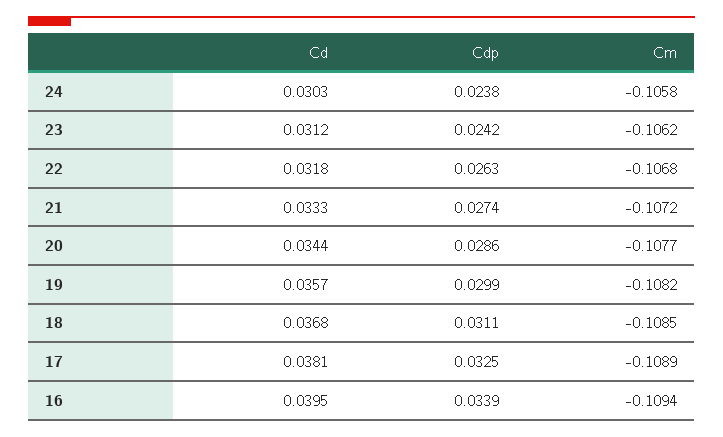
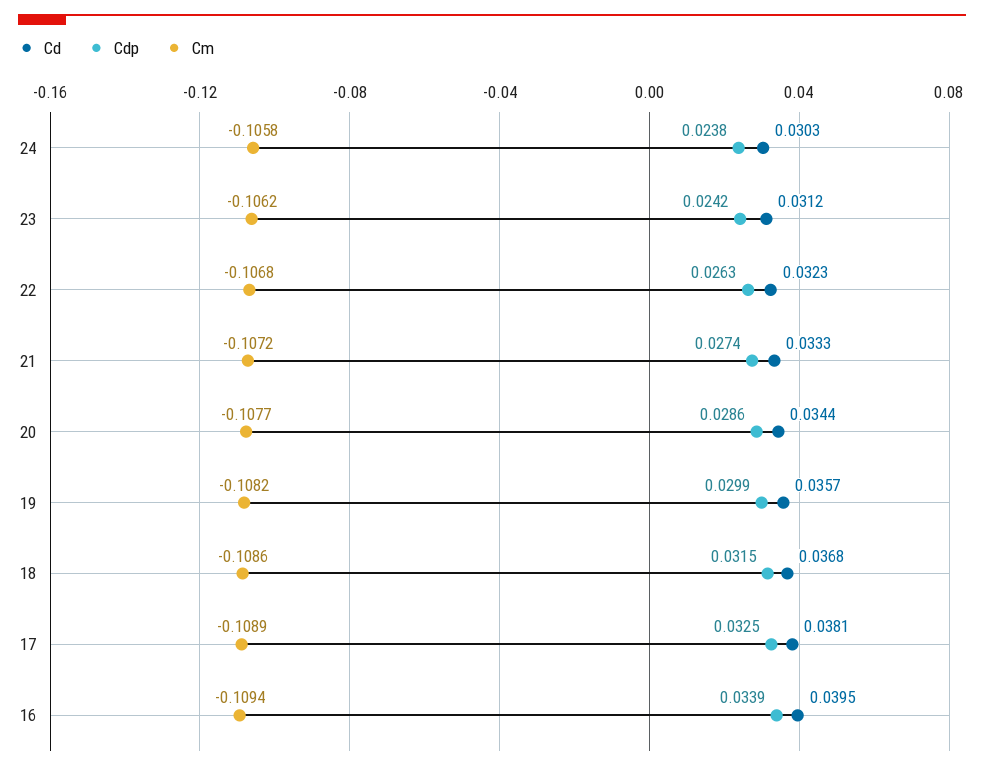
  {
    "Cd": {
      "24": 0.0303,
      "23": 0.0312,
-     "22": 0.0318,
+     "22": 0.0323,
      "21": 0.0333,
      "20": 0.0344,
      "19": 0.0357,
      "18": 0.0368,
      "17": 0.0381,
      "16": 0.0395
    },
    "Cdp": {
      "24": 0.0238,
      "23": 0.0242,
      "22": 0.0263,
      "21": 0.0274,
      "20": 0.0286,
      "19": 0.0299,
-     "18": 0.0311,
+     "18": 0.0315,
      "17": 0.0325,
      "16": 0.0339
    },
    "Cm": {
      "24": -0.1058,
      "23": -0.1062,
      "22": -0.1068,
      "21": -0.1072,
      "20": -0.1077,
      "19": -0.1082,
-     "18": -0.1085,
+     "18": -0.1086,
      "17": -0.1089,
      "16": -0.1094
    }
  }

